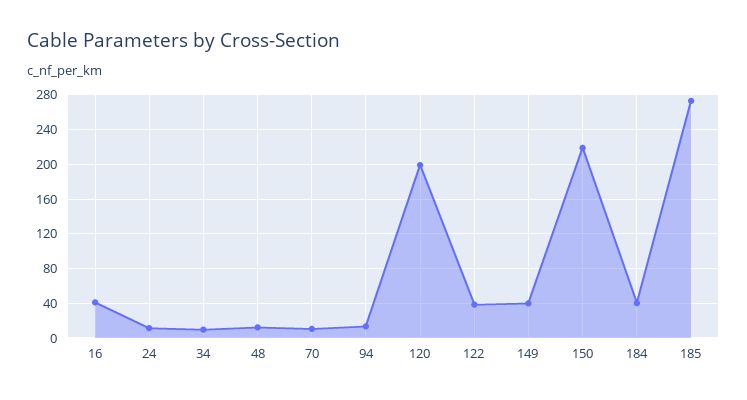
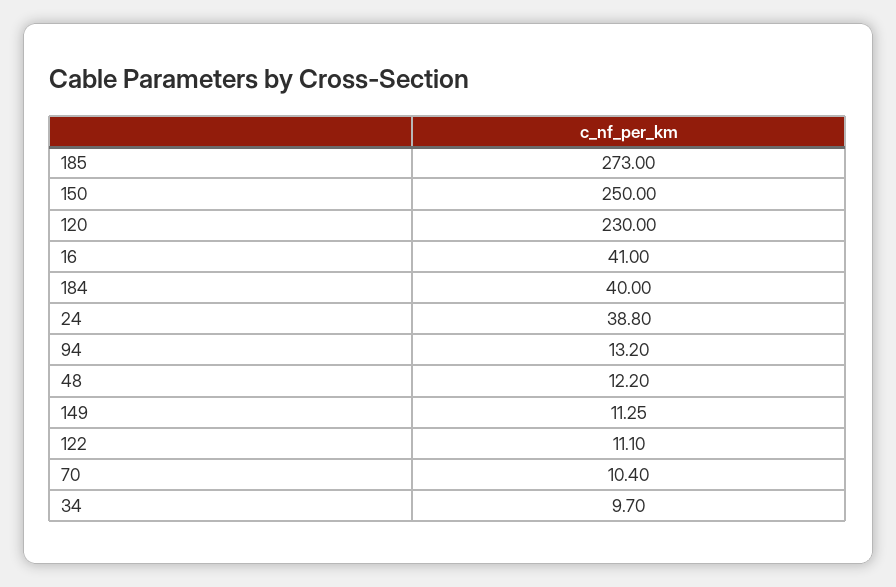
  {
    "16": 41,
-   "24": 10,
+   "24": 38.8,
    "34": 9.7,
    "48": 12.2,
    "70": 10.4,
    "94": 13.2,
-   "120": 200,
+   "120": 230,
-   "122": 40,
+   "122": 11.1,
-   "149": 40,
+   "149": 11.25,
-   "150": 220,
+   "150": 250,
    "184": 40,
    "185": 273
  }

